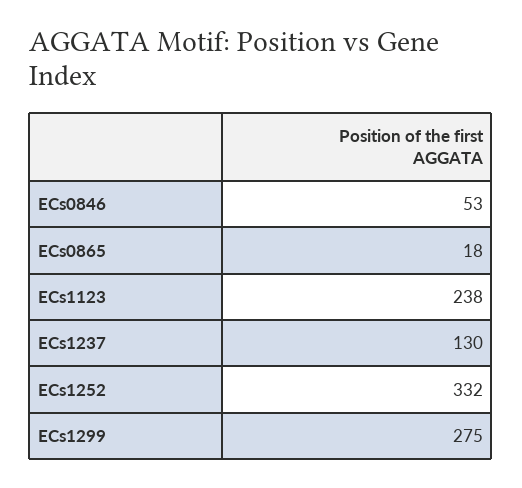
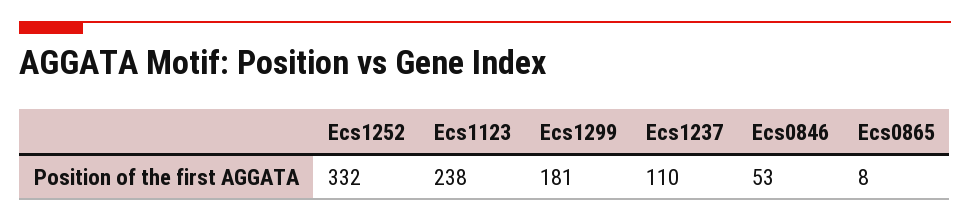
  {
    "ECs0846": 53,
-   "ECs0865": 18,
+   "ECs0865": 8,
    "ECs1123": 238,
-   "ECs1237": 130,
+   "ECs1237": 110,
    "ECs1252": 332,
-   "ECs1299": 275
+   "ECs1299": 181
  }

